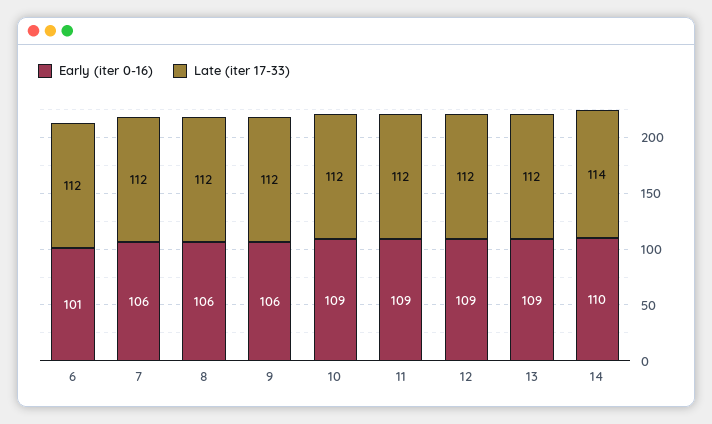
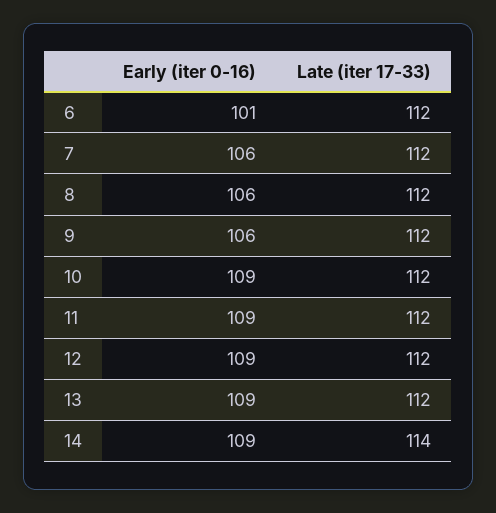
  {
    "Early (iter 0-16)": {
      "6": 101,
      "7": 106,
      "8": 106,
      "9": 106,
      "10": 109,
      "11": 109,
      "12": 109,
      "13": 109,
-     "14": 110
+     "14": 109
    },
    "Late (iter 17-33)": {
      "6": 112,
      "7": 112,
      "8": 112,
      "9": 112,
      "10": 112,
      "11": 112,
      "12": 112,
      "13": 112,
      "14": 114
    }
  }

